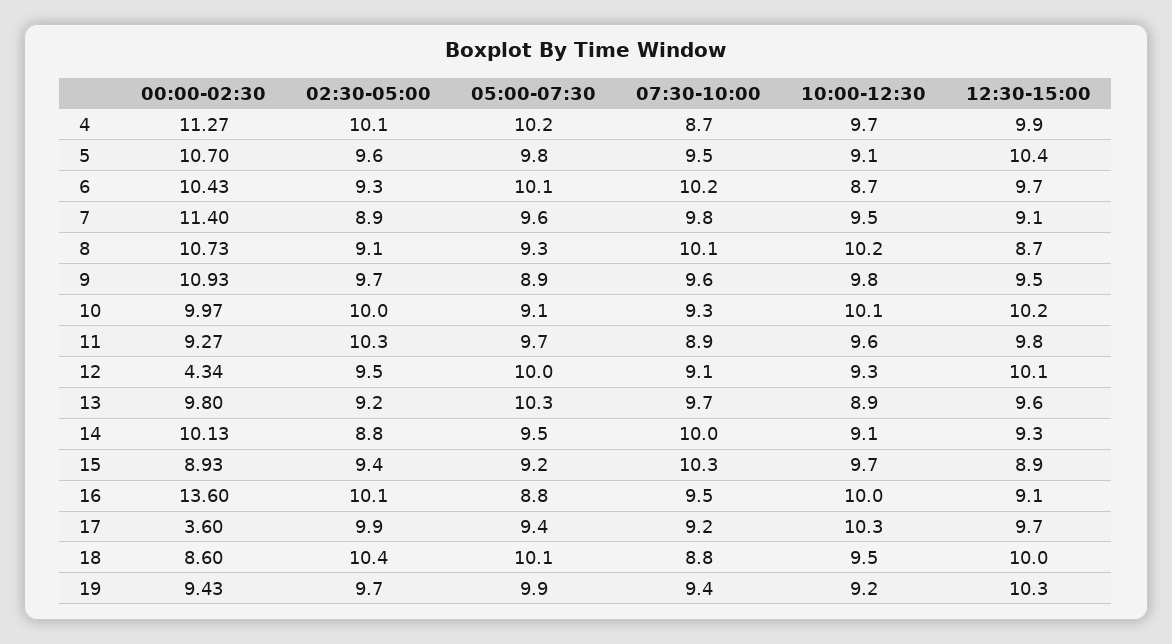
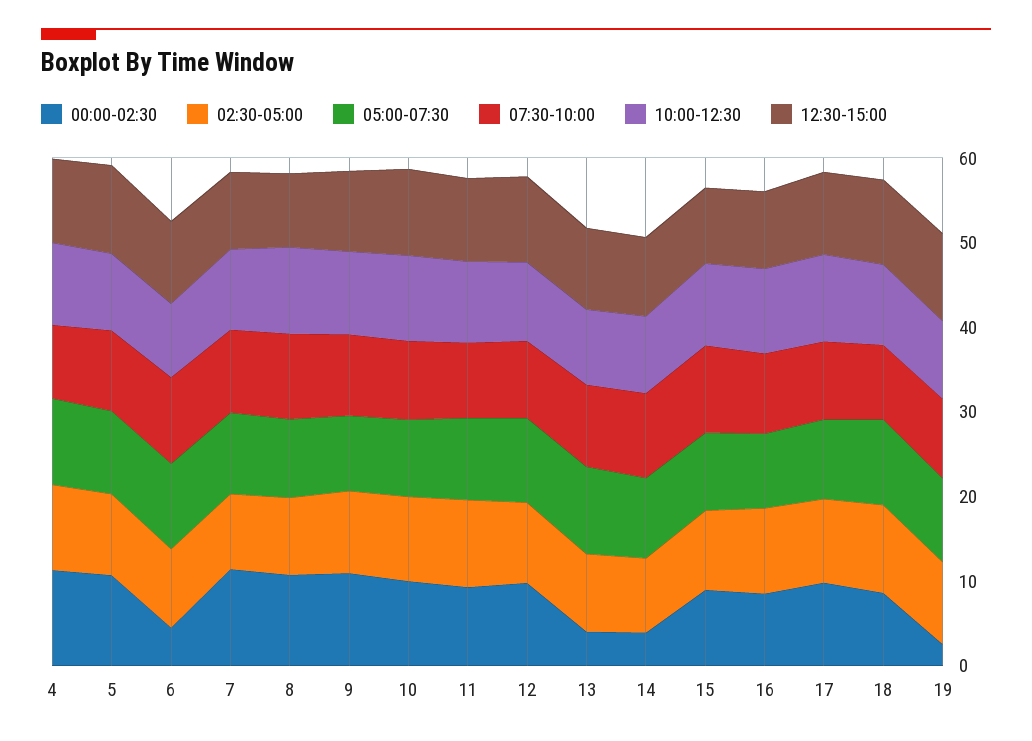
  {
    "00:00-02:30": {
      "4": 11.27,
      "5": 10.7,
-     "6": 10.43,
+     "6": 4,
      "7": 11.4,
      "8": 10.73,
      "9": 10.93,
      "10": 9.97,
      "11": 9.27,
-     "12": 4.34,
+     "12": 10,
-     "13": 9.8,
+     "13": 4,
-     "14": 10.13,
+     "14": 4,
      "15": 8.93,
-     "16": 13.6,
+     "16": 8,
-     "17": 3.6,
+     "17": 10,
      "18": 8.6,
-     "19": 9.43
+     "19": 2
    },
    "02:30-05:00": {
      "4": 10.1,
      "5": 9.6,
      "6": 9.3,
      "7": 8.9,
      "8": 9.1,
      "9": 9.7,
      "10": 10,
      "11": 10.3,
      "12": 9.5,
      "13": 9.2,
      "14": 8.8,
      "15": 9.4,
      "16": 10.1,
      "17": 9.9,
      "18": 10.4,
      "19": 9.7
    },
    "05:00-07:30": {
      "4": 10.2,
      "5": 9.8,
      "6": 10.1,
      "7": 9.6,
      "8": 9.3,
      "9": 8.9,
      "10": 9.1,
      "11": 9.7,
      "12": 10,
      "13": 10.3,
      "14": 9.5,
      "15": 9.2,
      "16": 8.8,
      "17": 9.4,
      "18": 10.1,
      "19": 9.9
    },
    "07:30-10:00": {
      "4": 8.7,
      "5": 9.5,
      "6": 10.2,
      "7": 9.8,
      "8": 10.1,
      "9": 9.6,
      "10": 9.3,
      "11": 8.9,
      "12": 9.1,
      "13": 9.7,
      "14": 10,
      "15": 10.3,
      "16": 9.5,
      "17": 9.2,
      "18": 8.8,
      "19": 9.4
    },
    "10:00-12:30": {
      "4": 9.7,
      "5": 9.1,
      "6": 8.7,
      "7": 9.5,
      "8": 10.2,
      "9": 9.8,
      "10": 10.1,
      "11": 9.6,
      "12": 9.3,
      "13": 8.9,
      "14": 9.1,
      "15": 9.7,
      "16": 10,
      "17": 10.3,
      "18": 9.5,
      "19": 9.2
    },
    "12:30-15:00": {
      "4": 9.9,
      "5": 10.4,
      "6": 9.7,
      "7": 9.1,
      "8": 8.7,
      "9": 9.5,
      "10": 10.2,
      "11": 9.8,
      "12": 10.1,
      "13": 9.6,
      "14": 9.3,
      "15": 8.9,
      "16": 9.1,
      "17": 9.7,
      "18": 10,
      "19": 10.3
    }
  }

